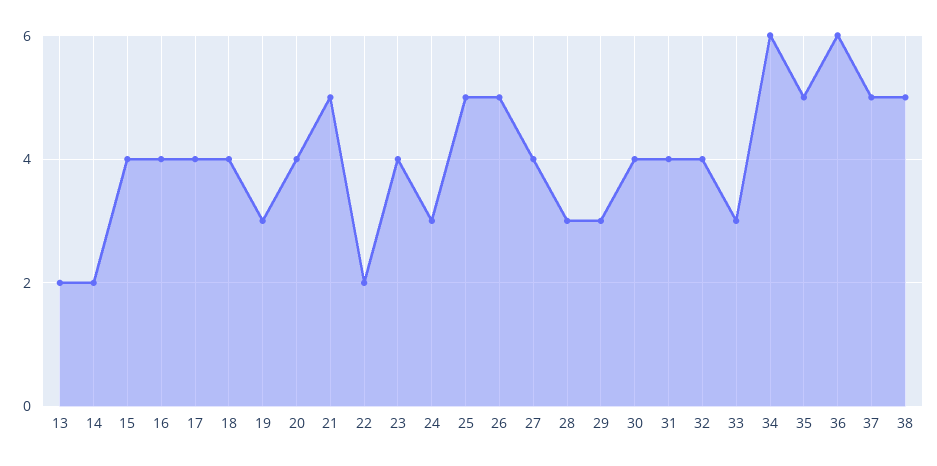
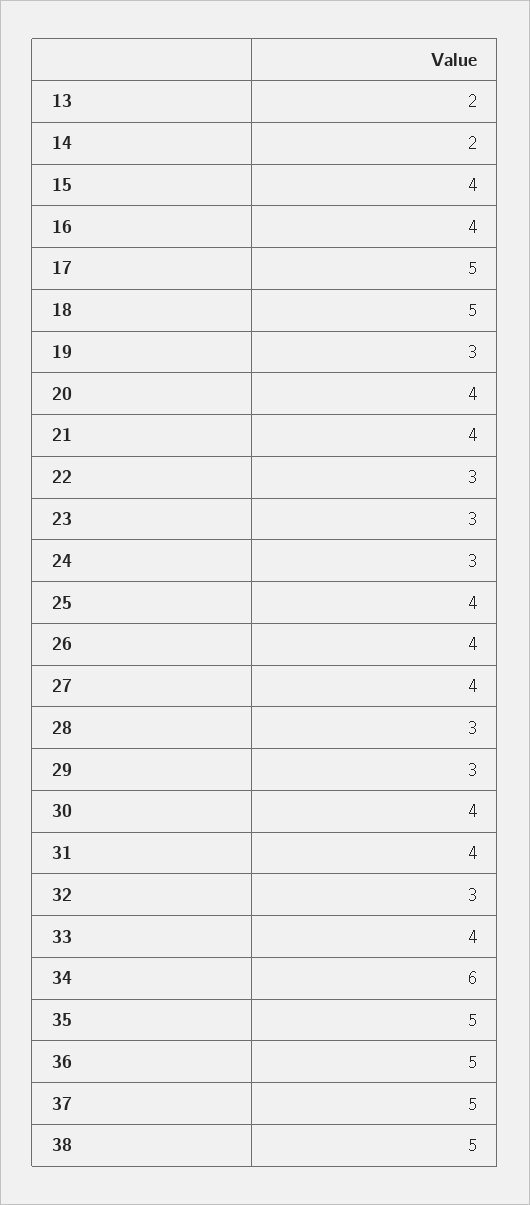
  {
    "13": 2,
    "14": 2,
    "15": 4,
    "16": 4,
-   "17": 4,
+   "17": 5,
-   "18": 4,
+   "18": 5,
    "19": 3,
    "20": 4,
-   "21": 5,
+   "21": 4,
-   "22": 2,
+   "22": 3,
-   "23": 4,
+   "23": 3,
    "24": 3,
-   "25": 5,
+   "25": 4,
-   "26": 5,
+   "26": 4,
    "27": 4,
    "28": 3,
    "29": 3,
    "30": 4,
    "31": 4,
-   "32": 4,
+   "32": 3,
-   "33": 3,
+   "33": 4,
    "34": 6,
    "35": 5,
-   "36": 6,
+   "36": 5,
    "37": 5,
    "38": 5
  }

